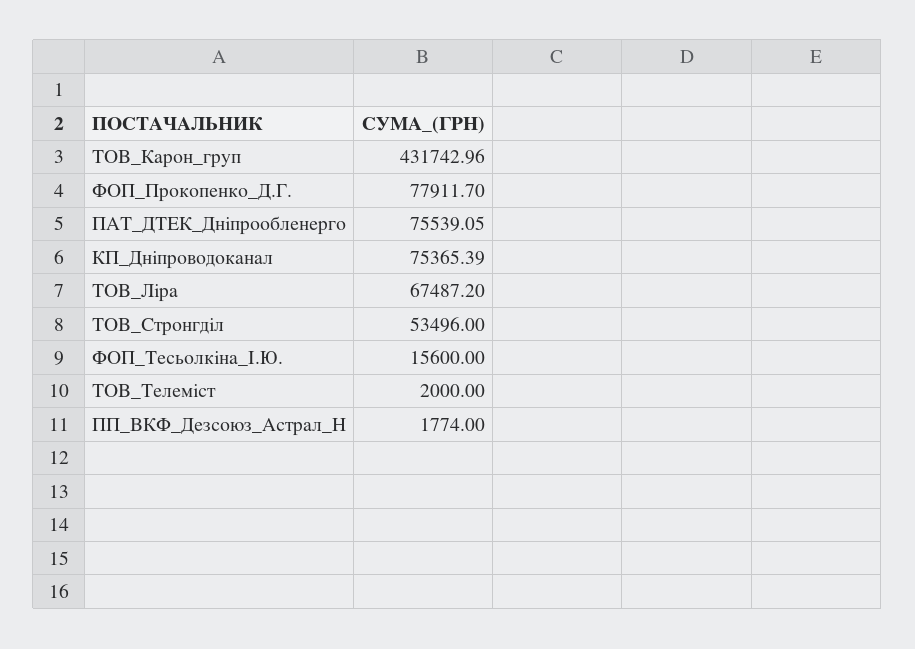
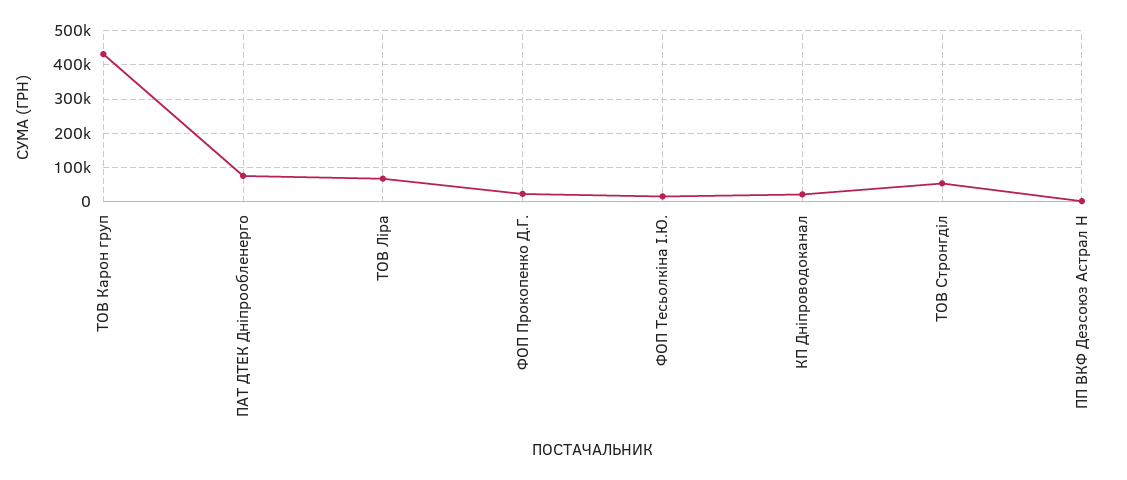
  {
    "ТОВ_Карон_груп": 431742.96,
-   "ФОП_Прокопенко_Д.Г.": 77911.7,
+   "ФОП_Прокопенко_Д.Г.": 20000,
    "ПАТ_ДТЕК_Дніпрообленерго": 75539.05,
-   "КП_Дніпроводоканал": 75365.39,
+   "КП_Дніпроводоканал": 20000,
    "ТОВ_Ліра": 67487.2,
    "ТОВ_Стронгділ": 53496,
    "ФОП_Тесьолкіна_І.Ю.": 15600,
-   "ТОВ_Телеміст": 2000,
    "ПП_ВКФ_Дезсоюз_Астрал_Н": 1774
  }

